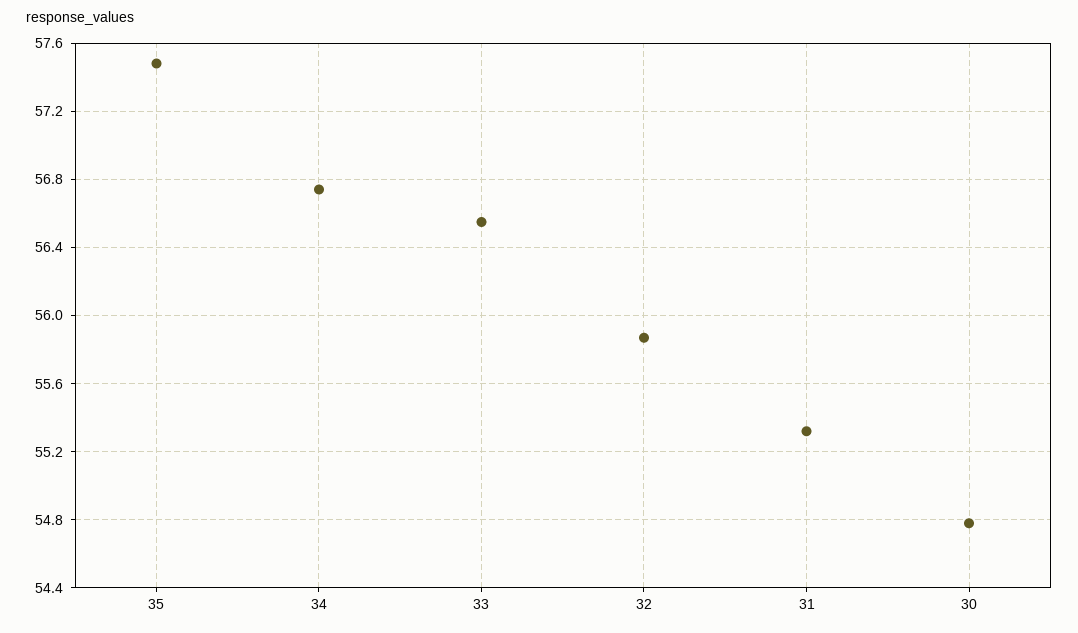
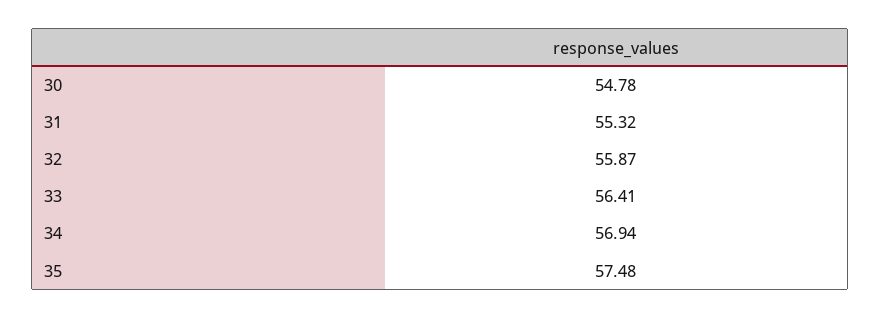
  {
    "35": 57.48,
-   "34": 56.75,
+   "34": 56.94,
-   "33": 56.55,
+   "33": 56.41,
    "32": 55.87,
    "31": 55.32,
    "30": 54.78
  }

